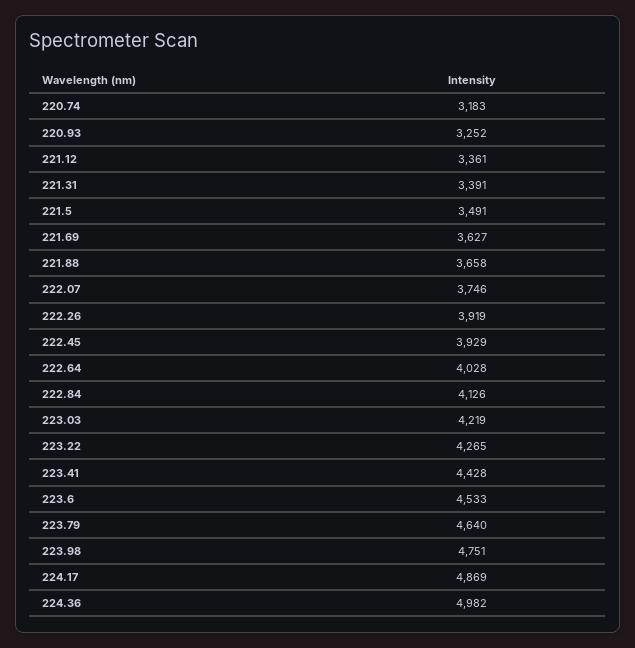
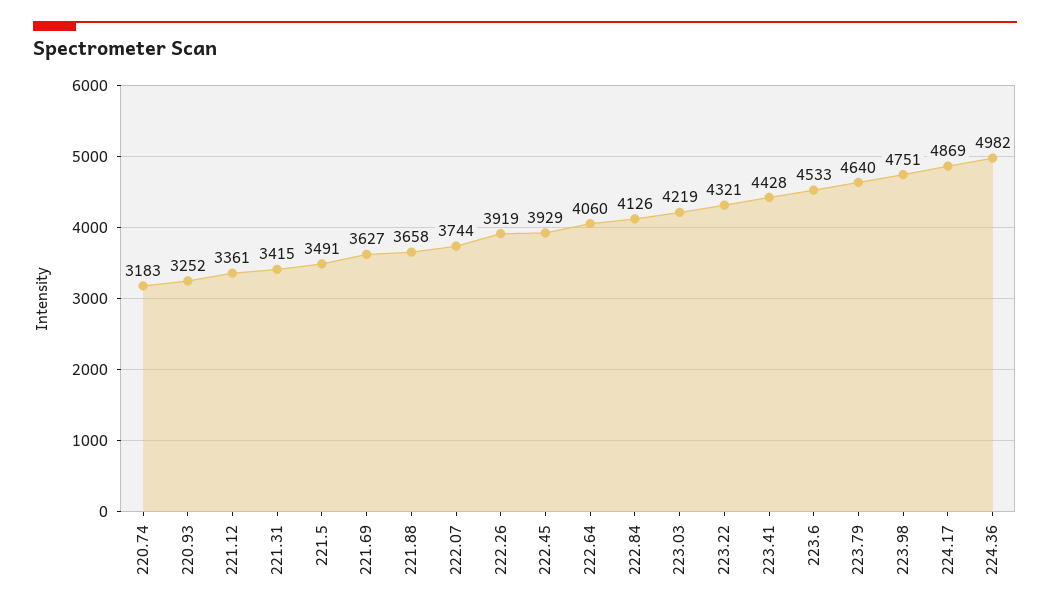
  {
    "220.74": 3183,
    "220.93": 3252,
    "221.12": 3361,
-   "221.31": 3391,
+   "221.31": 3415,
    "221.5": 3491,
    "221.69": 3627,
    "221.88": 3658,
-   "222.07": 3746,
+   "222.07": 3744,
    "222.26": 3919,
    "222.45": 3929,
-   "222.64": 4028,
+   "222.64": 4060,
    "222.84": 4126,
    "223.03": 4219,
-   "223.22": 4265,
+   "223.22": 4321,
    "223.41": 4428,
    "223.6": 4533,
    "223.79": 4640,
    "223.98": 4751,
    "224.17": 4869,
    "224.36": 4982
  }

